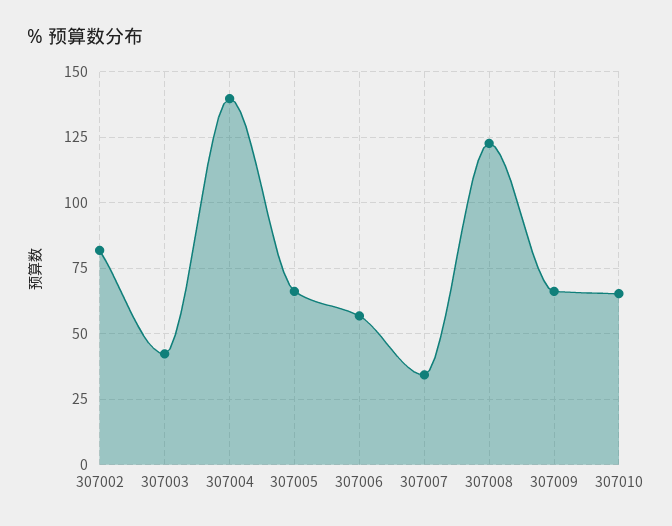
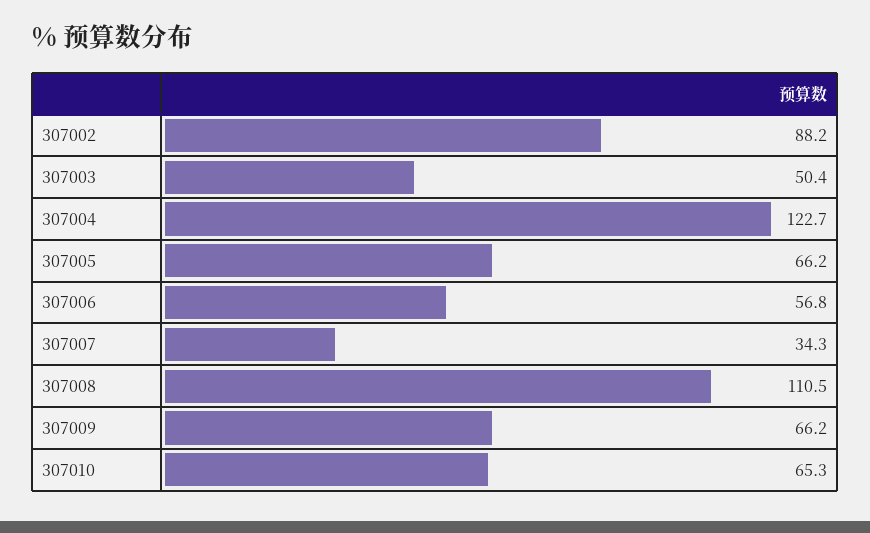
  {
-   "307002": 82.5,
+   "307002": 88.2,
-   "307003": 42.5,
+   "307003": 50.4,
-   "307004": 140,
+   "307004": 122.7,
    "307005": 66.2,
    "307006": 56.8,
    "307007": 34.3,
-   "307008": 122.5,
+   "307008": 110.5,
    "307009": 66.2,
    "307010": 65.3
  }

